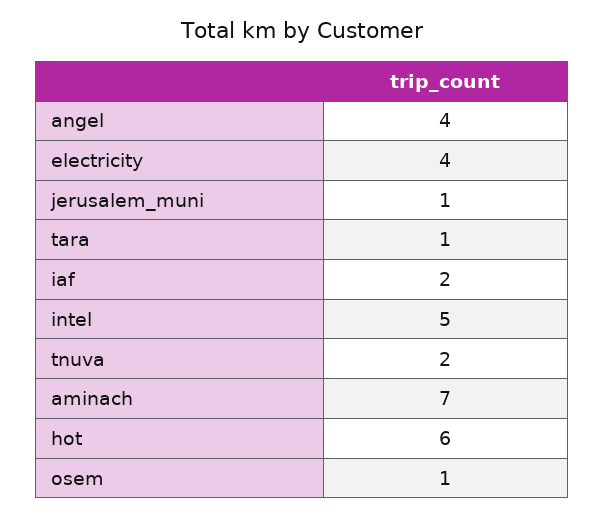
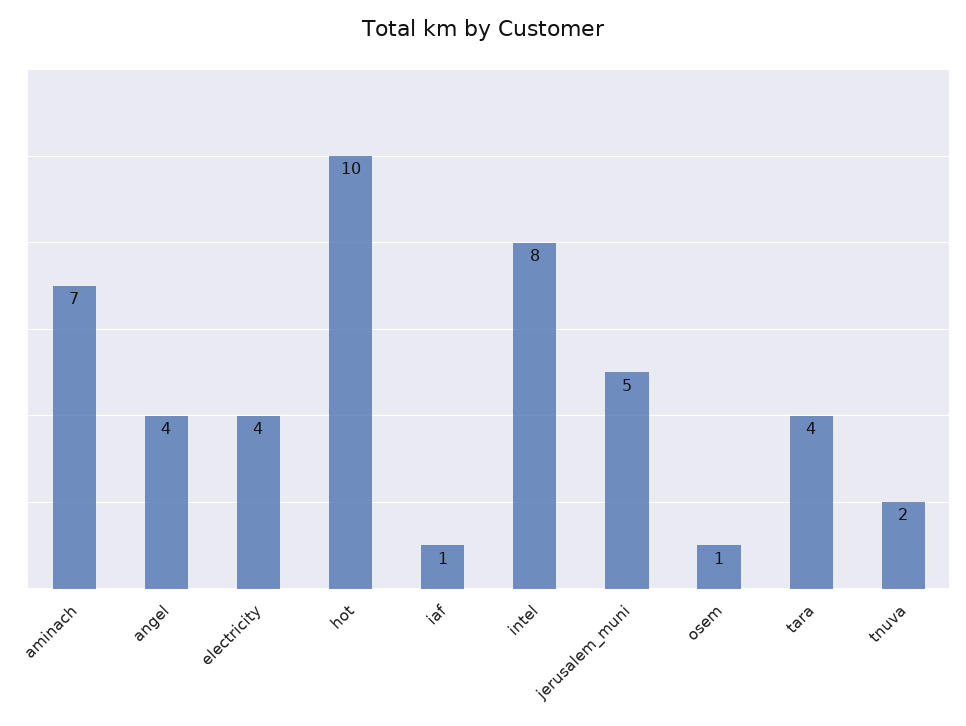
  {
    "angel": 4,
    "electricity": 4,
-   "jerusalem_muni": 1,
+   "jerusalem_muni": 5,
-   "tara": 1,
+   "tara": 4,
-   "iaf": 2,
+   "iaf": 1,
-   "intel": 5,
+   "intel": 8,
    "tnuva": 2,
    "aminach": 7,
-   "hot": 6,
+   "hot": 10,
    "osem": 1
  }

